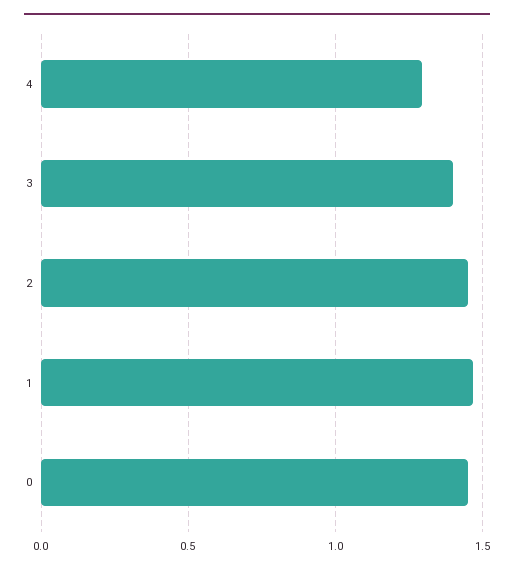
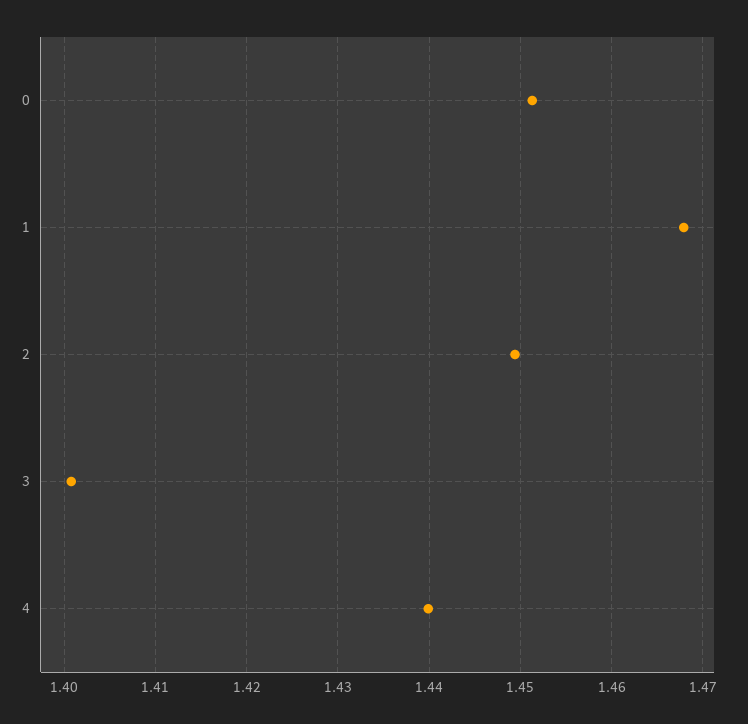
  {
-   "4": 1.3,
+   "4": 1.44,
    "3": 1.401,
    "2": 1.449,
    "1": 1.468,
    "0": 1.451
  }

